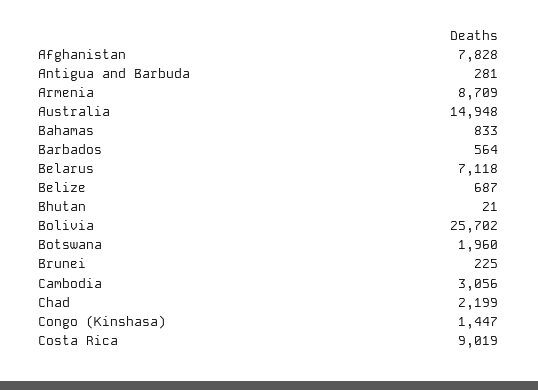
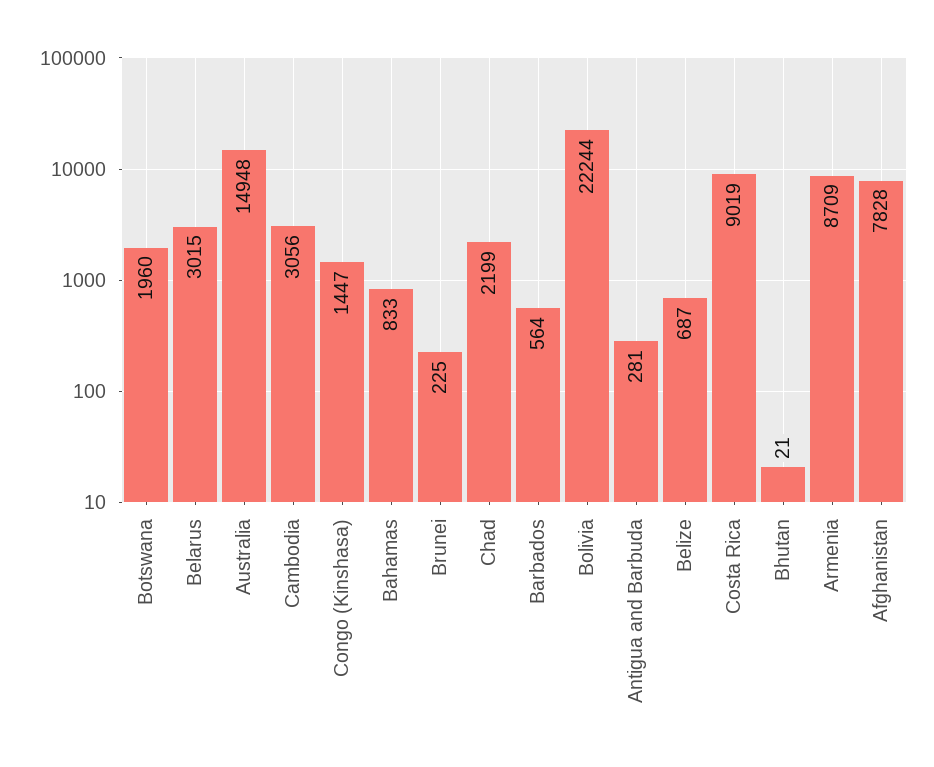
  {
    "Afghanistan": 7828,
    "Antigua and Barbuda": 281,
    "Armenia": 8709,
    "Australia": 14948,
    "Bahamas": 833,
    "Barbados": 564,
-   "Belarus": 7118,
+   "Belarus": 3015,
    "Belize": 687,
    "Bhutan": 21,
-   "Bolivia": 25702,
+   "Bolivia": 22244,
    "Botswana": 1960,
    "Brunei": 225,
    "Cambodia": 3056,
    "Chad": 2199,
    "Congo (Kinshasa)": 1447,
    "Costa Rica": 9019
  }

